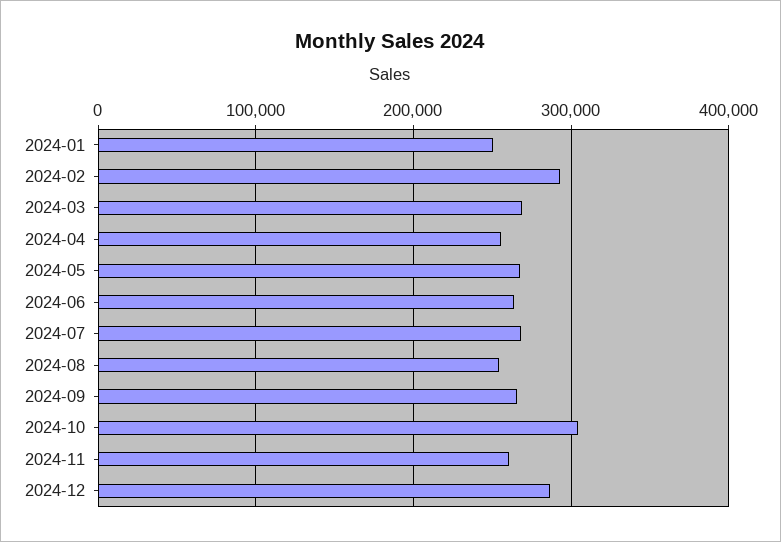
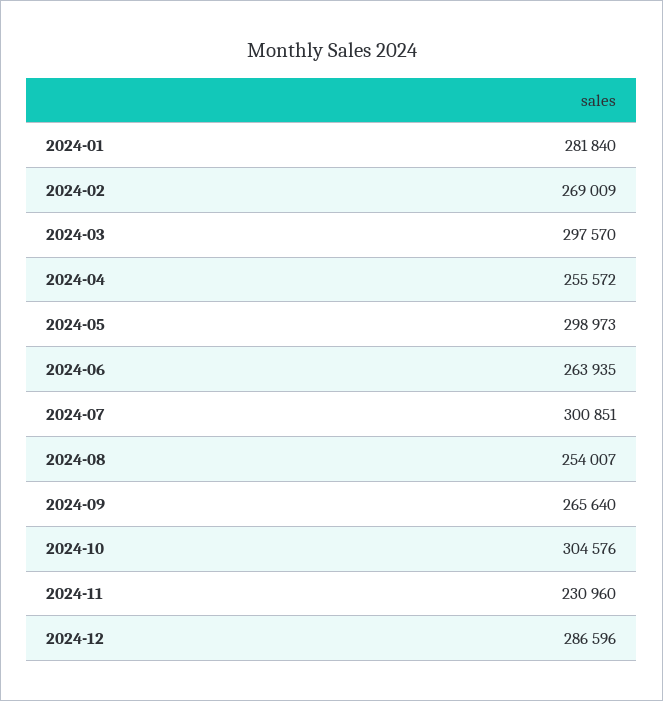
  {
-   "2024-01": 250000,
+   "2024-01": 281840,
-   "2024-02": 290000,
+   "2024-02": 269009,
-   "2024-03": 270000,
+   "2024-03": 297570,
    "2024-04": 255572,
-   "2024-05": 270000,
+   "2024-05": 298973,
    "2024-06": 263935,
-   "2024-07": 270000,
+   "2024-07": 300851,
    "2024-08": 254007,
    "2024-09": 265640,
    "2024-10": 304576,
-   "2024-11": 260000,
+   "2024-11": 230960,
    "2024-12": 286596
  }

